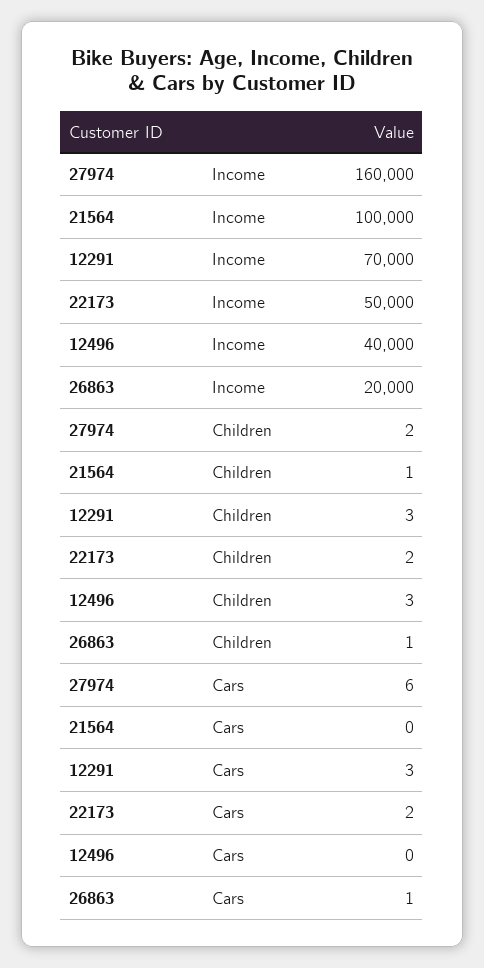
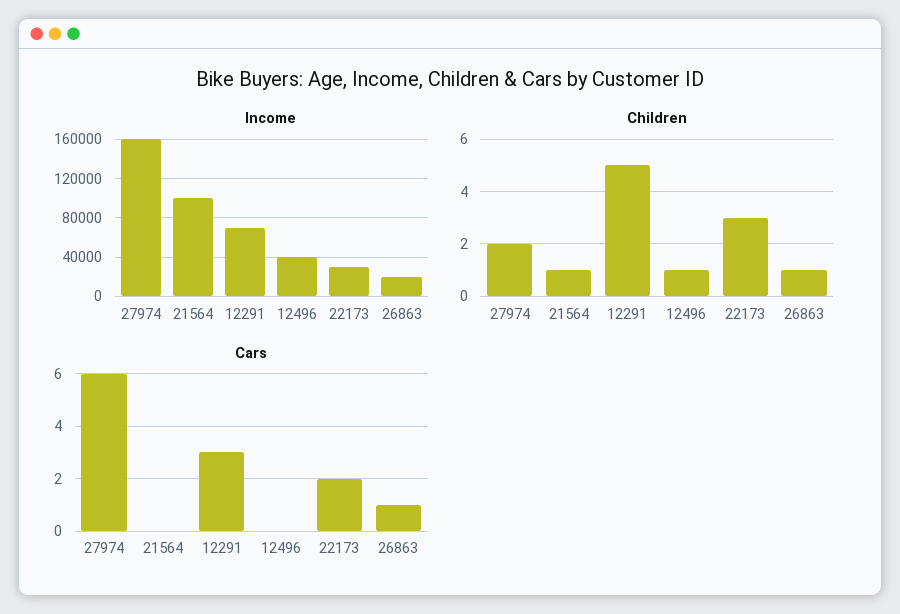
  {
    "Income": {
      "27974": 160000,
      "21564": 100000,
      "12291": 70000,
-     "22173": 50000,
+     "22173": 30000,
      "12496": 40000,
      "26863": 20000
    },
    "Children": {
      "27974": 2,
      "21564": 1,
-     "12291": 3,
+     "12291": 5,
-     "22173": 2,
+     "22173": 3,
-     "12496": 3,
+     "12496": 1,
      "26863": 1
    },
    "Cars": {
      "27974": 6,
      "21564": 0,
      "12291": 3,
      "22173": 2,
      "12496": 0,
      "26863": 1
    }
  }

